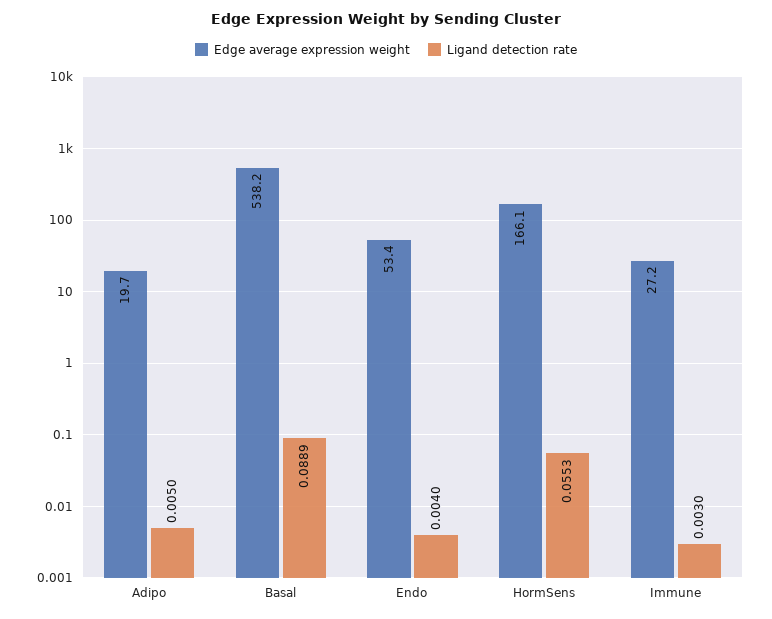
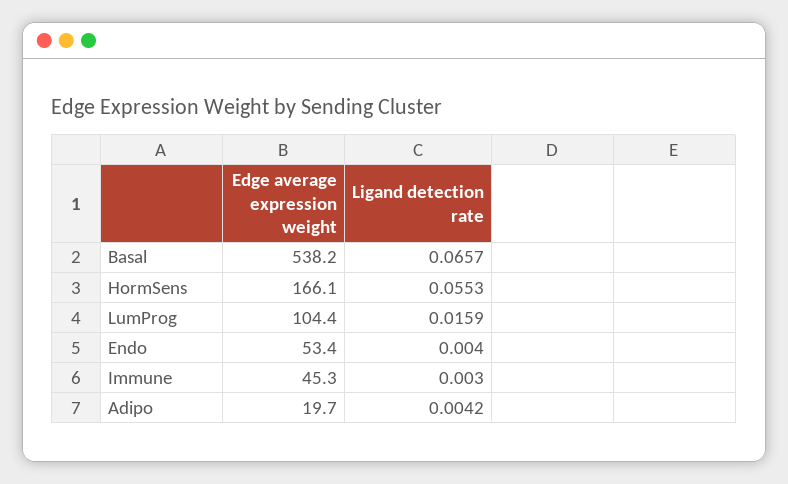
  {
    "Edge average expression weight": {
      "Adipo": 19.7,
      "Basal": 538.2,
      "Endo": 53.4,
      "HormSens": 166.1,
-     "Immune": 27.2
+     "Immune": 45.3,
+     "LumProg": 104.4
    },
    "Ligand detection rate": {
-     "Adipo": 0.005,
+     "Adipo": 0.0042,
-     "Basal": 0.0889,
+     "Basal": 0.0657,
      "Endo": 0.004,
      "HormSens": 0.0553,
-     "Immune": 0.003
+     "Immune": 0.003,
+     "LumProg": 0.0159
    }
  }

